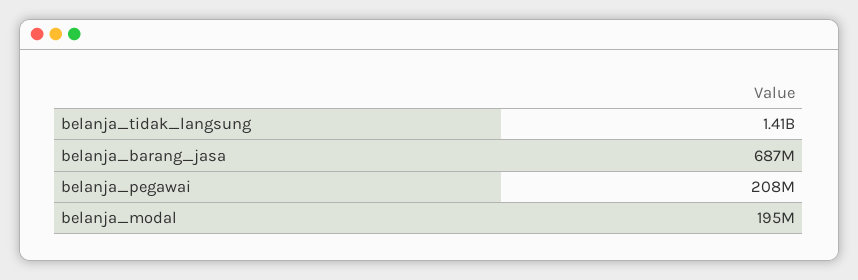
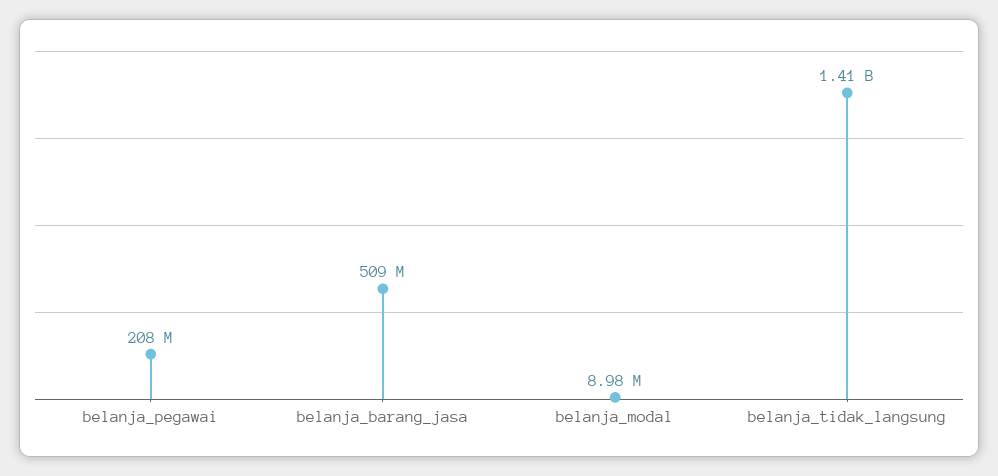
  {
    "belanja_tidak_langsung": 1410000000,
-   "belanja_barang_jasa": 687000000,
+   "belanja_barang_jasa": 509000000,
    "belanja_pegawai": 208000000,
-   "belanja_modal": 195000000
+   "belanja_modal": 8980000
  }

